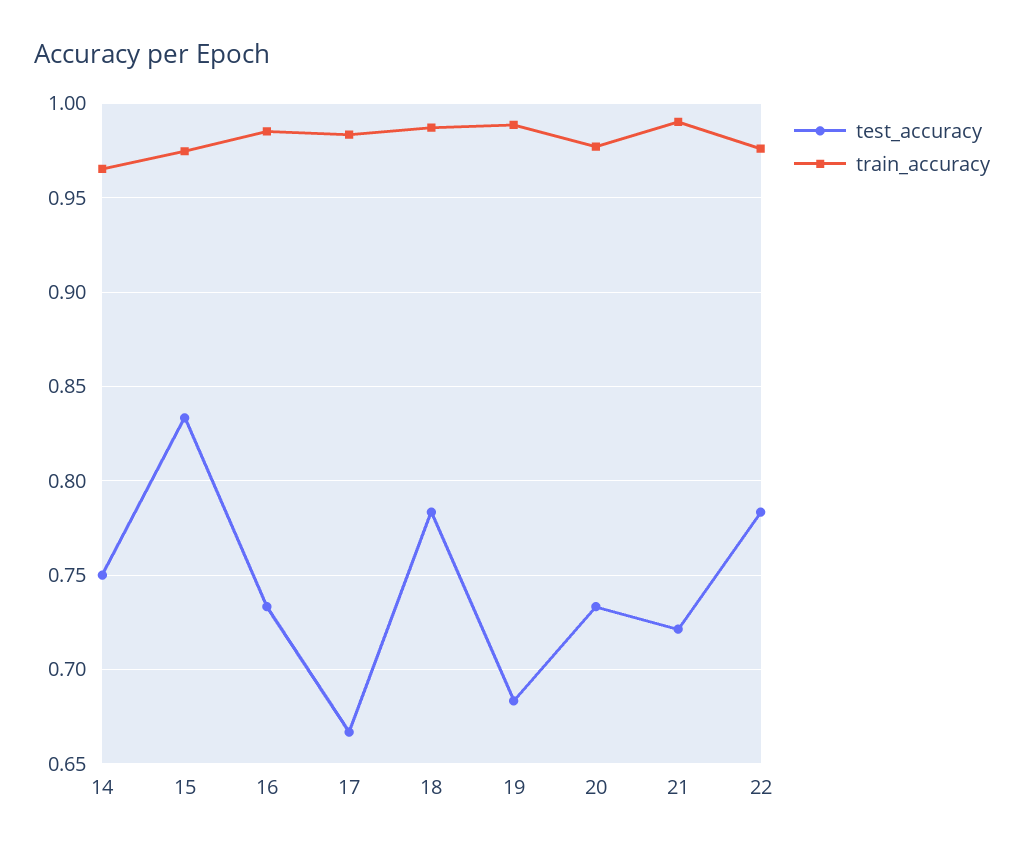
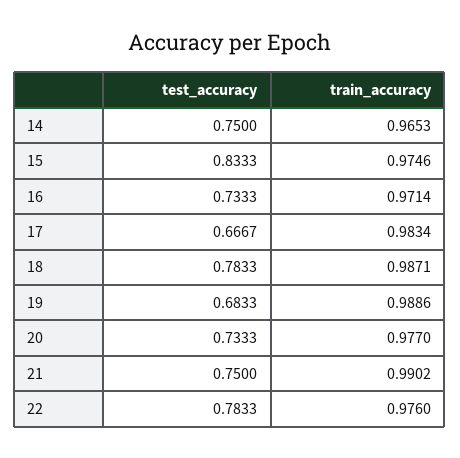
  {
    "test_accuracy": {
      "14": 0.75,
      "15": 0.8333,
      "16": 0.7333,
      "17": 0.6667,
      "18": 0.7833,
      "19": 0.6833,
      "20": 0.7333,
-     "21": 0.72,
+     "21": 0.75,
      "22": 0.7833
    },
    "train_accuracy": {
      "14": 0.9653,
      "15": 0.9746,
-     "16": 0.985,
+     "16": 0.9714,
      "17": 0.9834,
      "18": 0.9871,
      "19": 0.9886,
      "20": 0.977,
      "21": 0.9902,
      "22": 0.976
    }
  }

